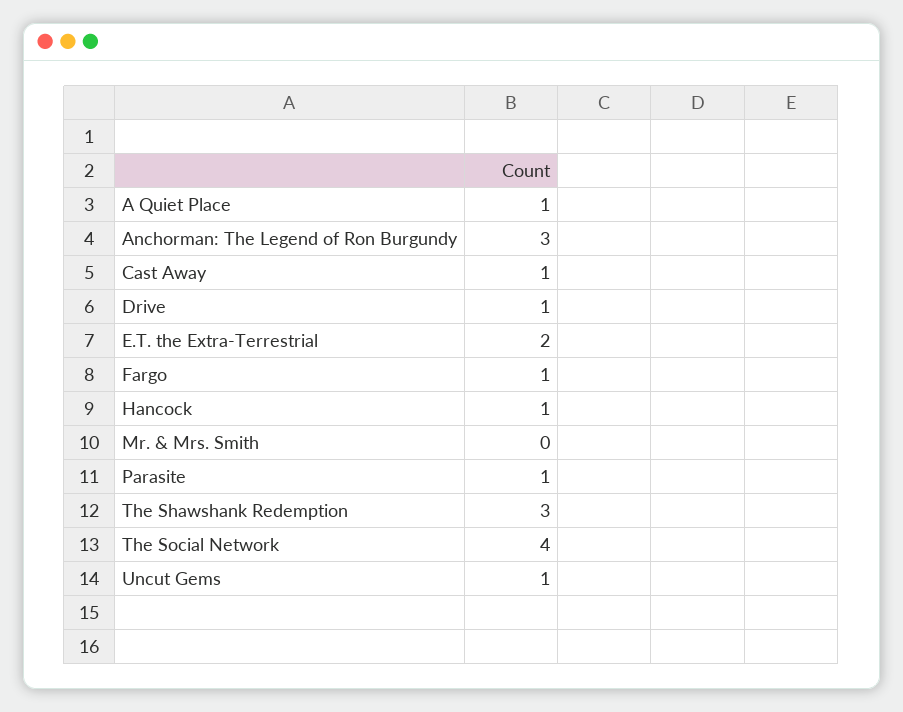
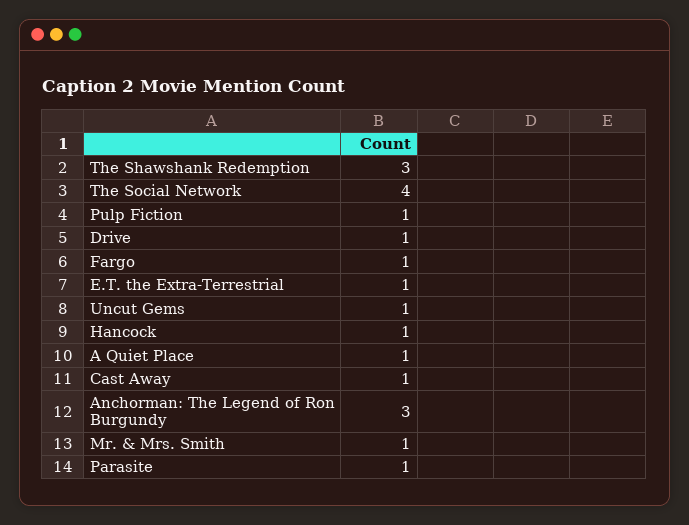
  {
    "A Quiet Place": 1,
    "Anchorman: The Legend of Ron Burgundy": 3,
    "Cast Away": 1,
    "Drive": 1,
-   "E.T. the Extra-Terrestrial": 2,
+   "E.T. the Extra-Terrestrial": 1,
    "Fargo": 1,
    "Hancock": 1,
-   "Mr. & Mrs. Smith": 0,
+   "Mr. & Mrs. Smith": 1,
    "Parasite": 1,
    "The Shawshank Redemption": 3,
    "The Social Network": 4,
-   "Uncut Gems": 1
+   "Uncut Gems": 1,
+   "Pulp Fiction": 1
  }

